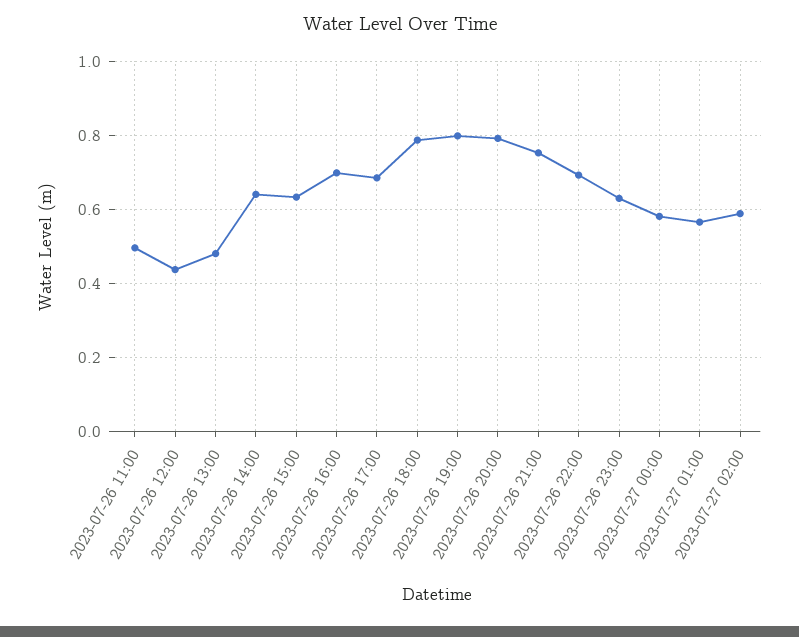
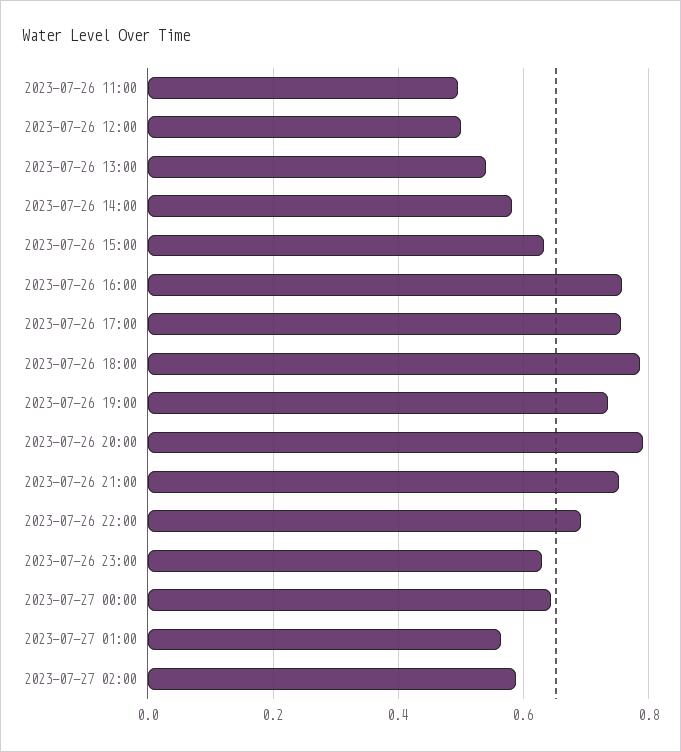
  {
    "2023-07-26 11:00": 0.5,
-   "2023-07-26 12:00": 0.44,
+   "2023-07-26 12:00": 0.5,
-   "2023-07-26 13:00": 0.48,
+   "2023-07-26 13:00": 0.54,
-   "2023-07-26 14:00": 0.64,
+   "2023-07-26 14:00": 0.58,
    "2023-07-26 15:00": 0.64,
-   "2023-07-26 16:00": 0.7,
+   "2023-07-26 16:00": 0.76,
-   "2023-07-26 17:00": 0.68,
+   "2023-07-26 17:00": 0.76,
    "2023-07-26 18:00": 0.78,
-   "2023-07-26 19:00": 0.8,
+   "2023-07-26 19:00": 0.74,
    "2023-07-26 20:00": 0.8,
    "2023-07-26 21:00": 0.76,
    "2023-07-26 22:00": 0.7,
    "2023-07-26 23:00": 0.62,
-   "2023-07-27 00:00": 0.58,
+   "2023-07-27 00:00": 0.64,
    "2023-07-27 01:00": 0.56,
    "2023-07-27 02:00": 0.58
  }

